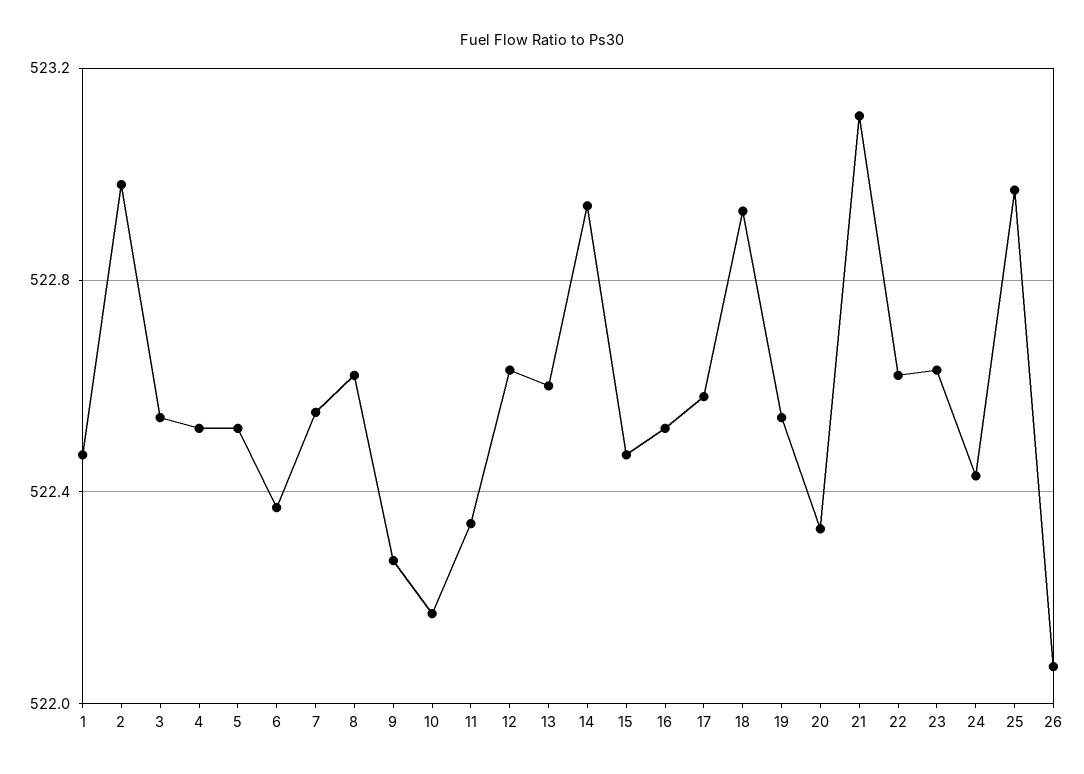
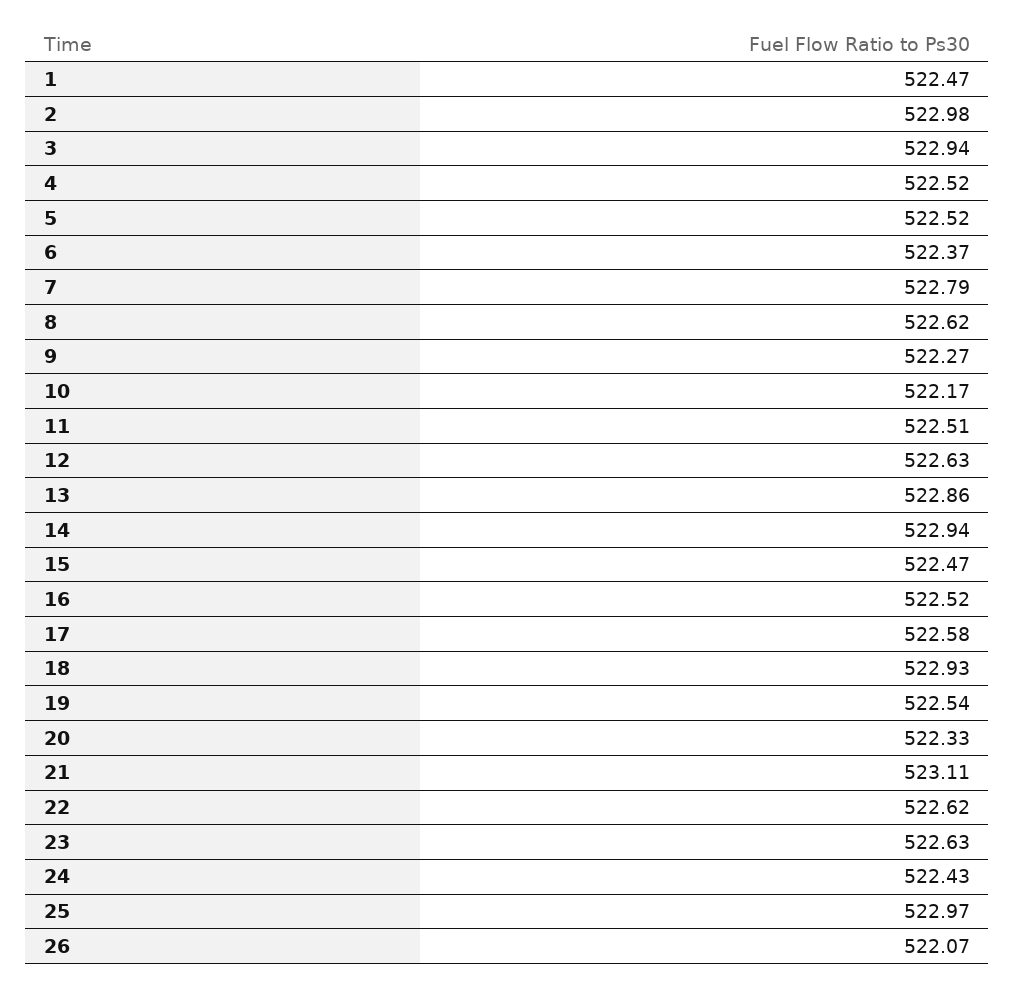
  {
    "1": 522.47,
    "2": 522.98,
-   "3": 522.55,
+   "3": 522.94,
    "4": 522.52,
    "5": 522.52,
    "6": 522.37,
-   "7": 522.55,
+   "7": 522.79,
    "8": 522.62,
    "9": 522.27,
    "10": 522.17,
-   "11": 522.35,
+   "11": 522.51,
    "12": 522.63,
-   "13": 522.6,
+   "13": 522.86,
    "14": 522.94,
    "15": 522.47,
    "16": 522.52,
    "17": 522.58,
    "18": 522.93,
    "19": 522.54,
    "20": 522.33,
    "21": 523.11,
    "22": 522.62,
    "23": 522.63,
    "24": 522.43,
    "25": 522.97,
    "26": 522.07
  }

